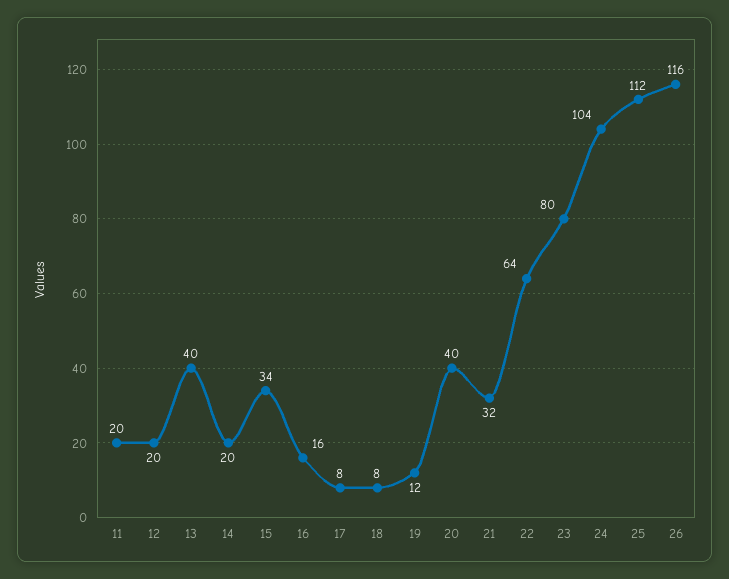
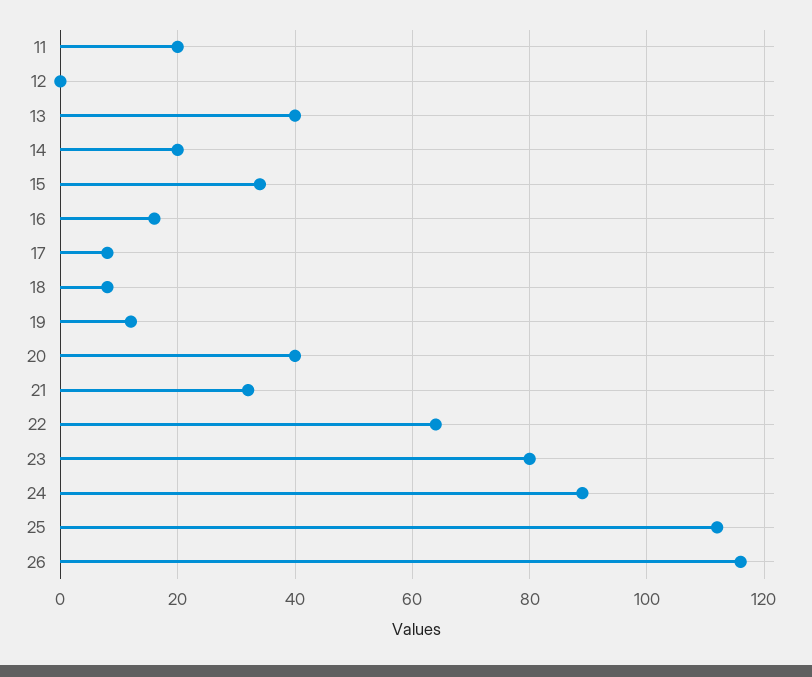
  {
    "11": 20,
-   "12": 20,
+   "12": 0,
    "13": 40,
    "14": 20,
    "15": 34,
    "16": 16,
    "17": 8,
    "18": 8,
    "19": 12,
    "20": 40,
    "21": 32,
    "22": 64,
    "23": 80,
-   "24": 104,
+   "24": 90,
    "25": 112,
    "26": 116
  }

